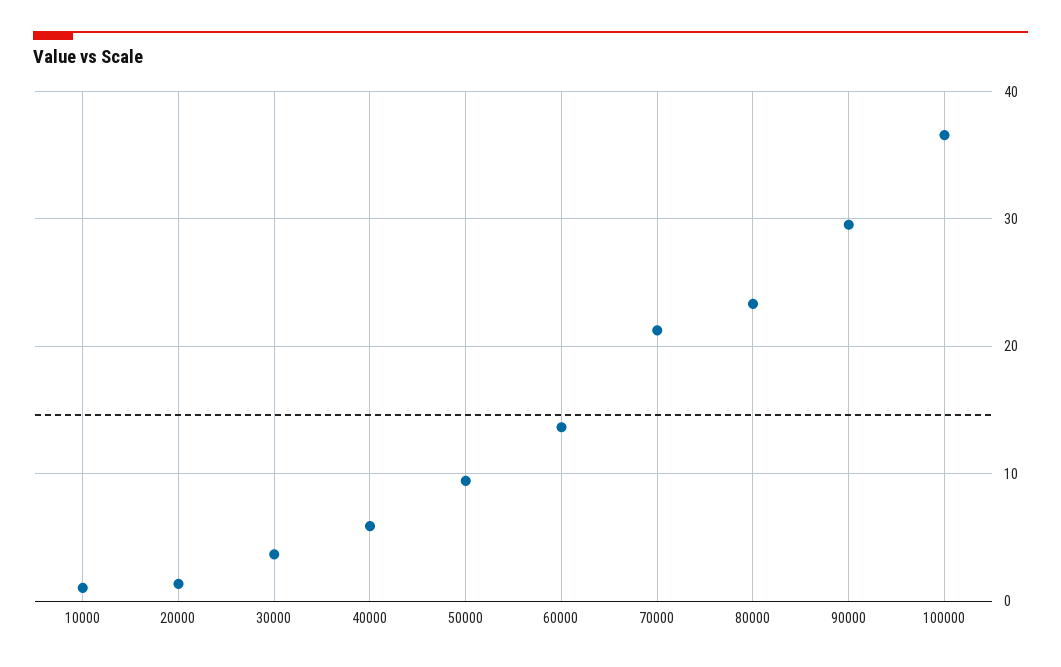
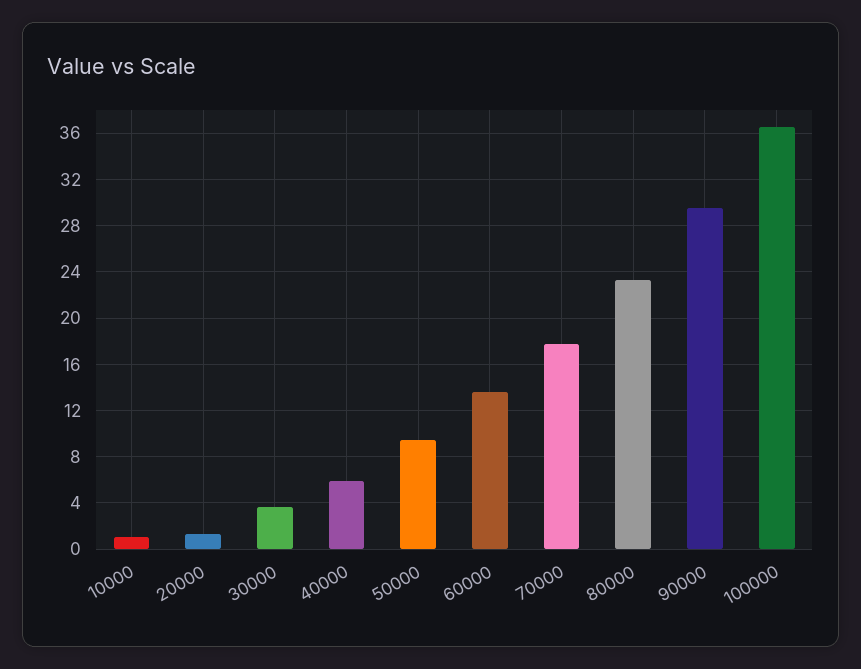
  {
    "10000": 1,
    "20000": 1,
    "30000": 4,
    "40000": 6,
    "50000": 9,
    "60000": 14,
-   "70000": 21,
+   "70000": 18,
    "80000": 23,
    "90000": 30,
    "100000": 37
  }

